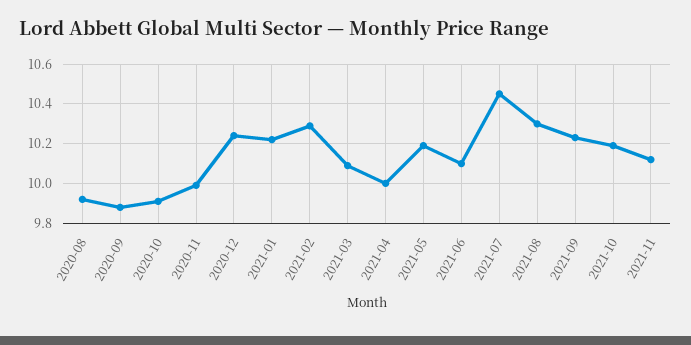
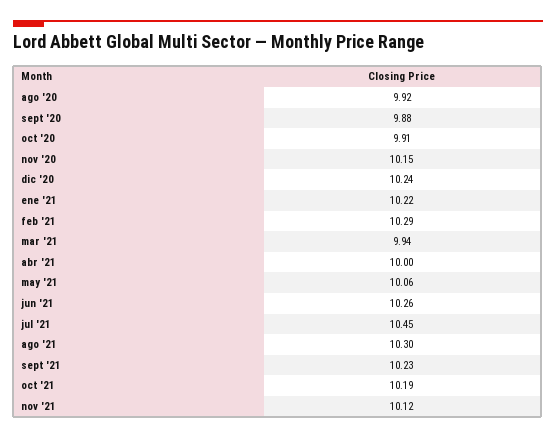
  {
    "2020-08": 9.92,
    "2020-09": 9.88,
    "2020-10": 9.91,
-   "2020-11": 10,
+   "2020-11": 10.15,
    "2020-12": 10.24,
    "2021-01": 10.22,
    "2021-02": 10.29,
-   "2021-03": 10.1,
+   "2021-03": 9.94,
    "2021-04": 10,
-   "2021-05": 10.2,
+   "2021-05": 10.06,
-   "2021-06": 10.1,
+   "2021-06": 10.26,
    "2021-07": 10.45,
    "2021-08": 10.3,
    "2021-09": 10.23,
    "2021-10": 10.19,
    "2021-11": 10.12
  }

